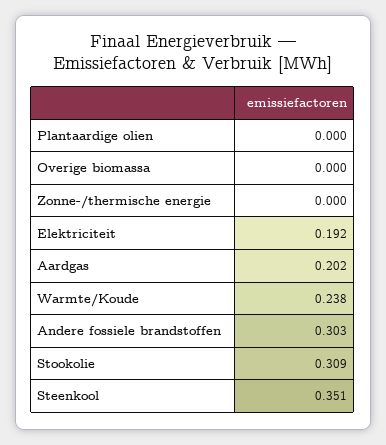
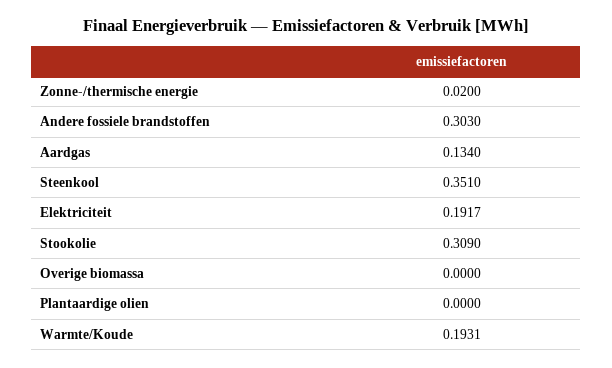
  {
    "Plantaardige olien": 0,
    "Overige biomassa": 0,
-   "Zonne-/thermische energie": 0,
+   "Zonne-/thermische energie": 0.02,
    "Elektriciteit": 0.1917,
-   "Aardgas": 0.202,
+   "Aardgas": 0.134,
-   "Warmte/Koude": 0.238,
+   "Warmte/Koude": 0.1931,
    "Andere fossiele brandstoffen": 0.303,
    "Stookolie": 0.309,
    "Steenkool": 0.351
  }

